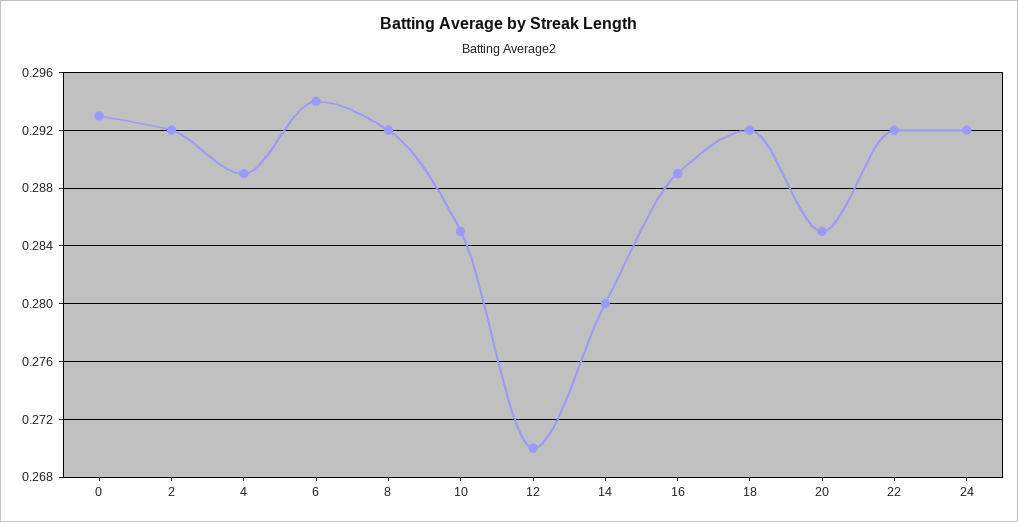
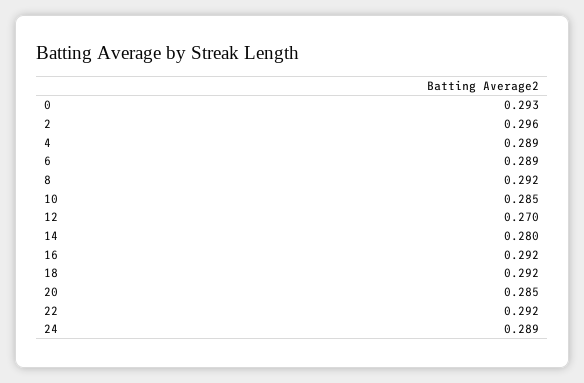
  {
    "0": 0.293,
-   "2": 0.292,
+   "2": 0.296,
    "4": 0.289,
-   "6": 0.294,
+   "6": 0.289,
    "8": 0.292,
    "10": 0.285,
    "12": 0.27,
    "14": 0.28,
-   "16": 0.289,
+   "16": 0.292,
    "18": 0.292,
    "20": 0.285,
    "22": 0.292,
-   "24": 0.292
+   "24": 0.289
  }

